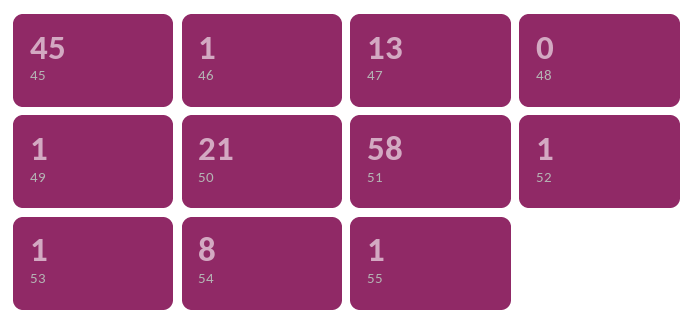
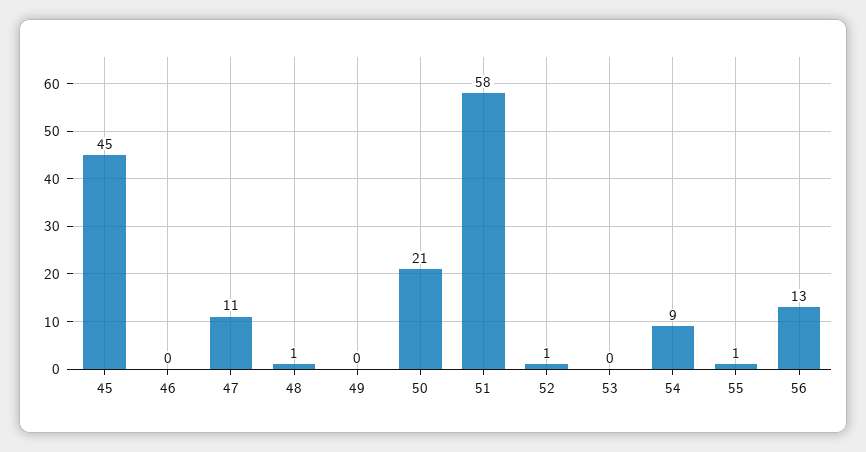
  {
    "45": 45,
-   "46": 1,
+   "46": 0,
-   "47": 13,
+   "47": 11,
-   "48": 0,
+   "48": 1,
-   "49": 1,
+   "49": 0,
    "50": 21,
    "51": 58,
    "52": 1,
-   "53": 1,
+   "53": 0,
-   "54": 8,
+   "54": 9,
-   "55": 1
+   "55": 1,
+   "56": 13
  }

